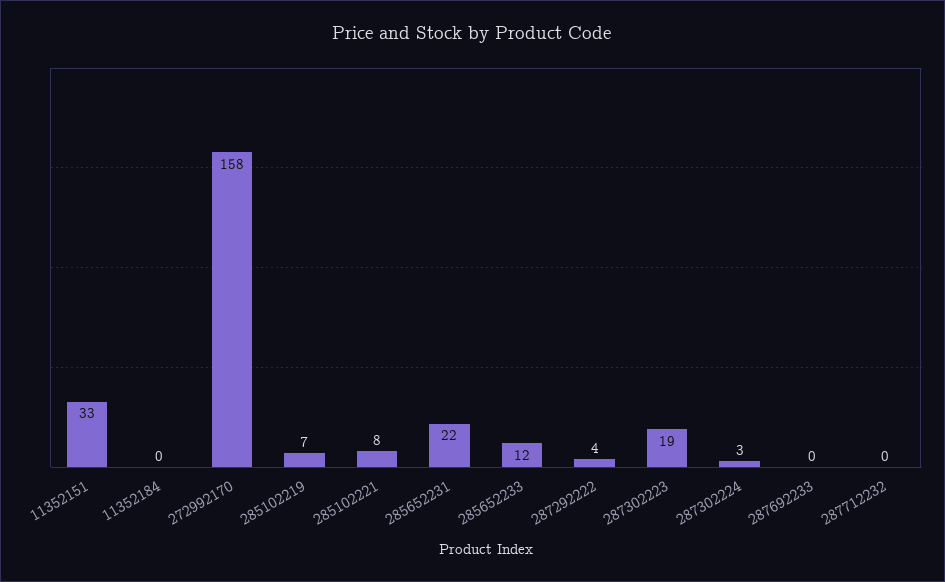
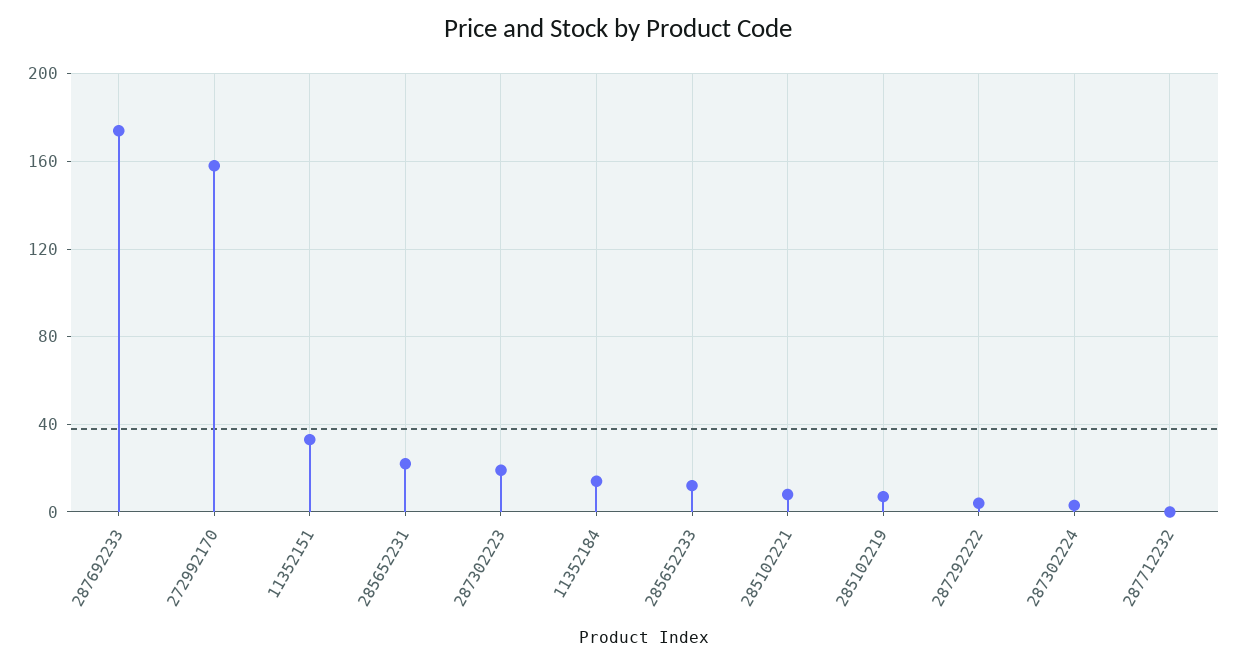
  {
    "11352151": 33,
-   "11352184": 0,
+   "11352184": 15,
    "272992170": 158,
    "285102219": 7,
    "285102221": 8,
    "285652231": 22,
    "285652233": 12,
    "287292222": 4,
    "287302223": 19,
    "287302224": 3,
-   "287692233": 0,
+   "287692233": 175,
    "287712232": 0
  }

